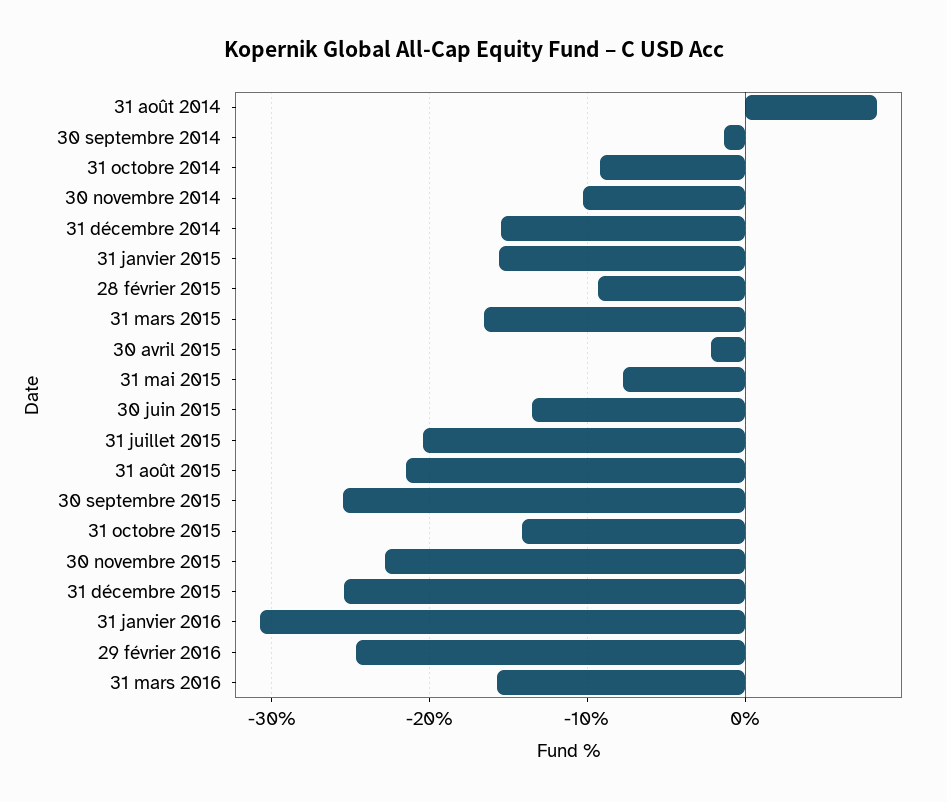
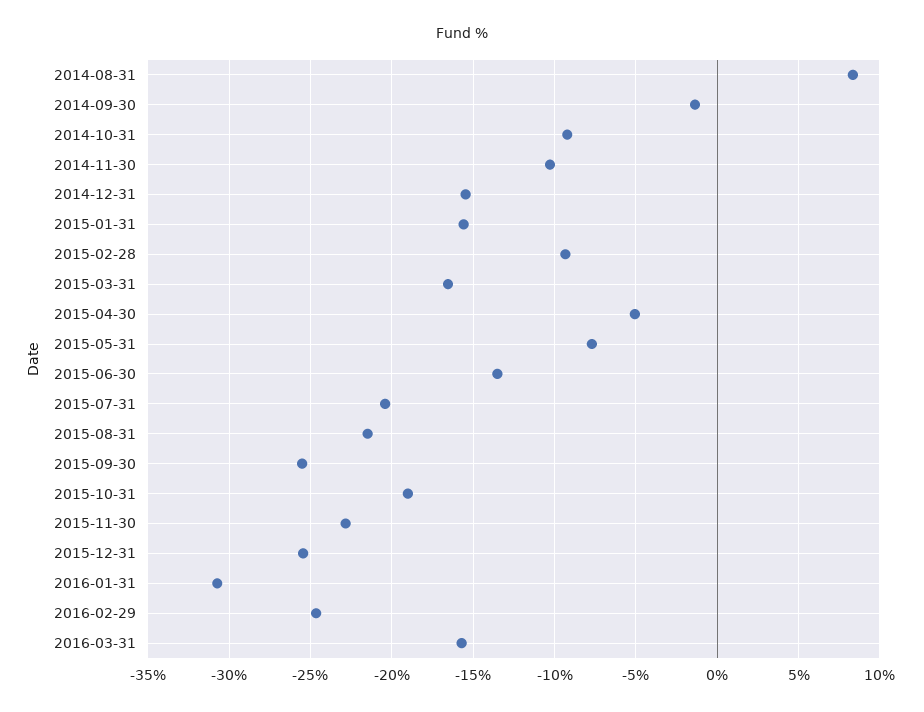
  {
    "31 août 2014": 8.5,
    "30 septembre 2014": -1.5,
    "31 octobre 2014": -9,
    "30 novembre 2014": -10.5,
    "31 décembre 2014": -15.5,
    "31 janvier 2015": -15.5,
    "28 février 2015": -9.5,
    "31 mars 2015": -16.5,
-   "30 avril 2015": -2,
+   "30 avril 2015": -5,
    "31 mai 2015": -7.5,
    "30 juin 2015": -13.5,
    "31 juillet 2015": -20.5,
    "31 août 2015": -21.5,
    "30 septembre 2015": -25.5,
-   "31 octobre 2015": -14,
+   "31 octobre 2015": -19,
    "30 novembre 2015": -23,
    "31 décembre 2015": -25.5,
    "31 janvier 2016": -30.5,
    "29 février 2016": -24.5,
    "31 mars 2016": -15.5
  }

